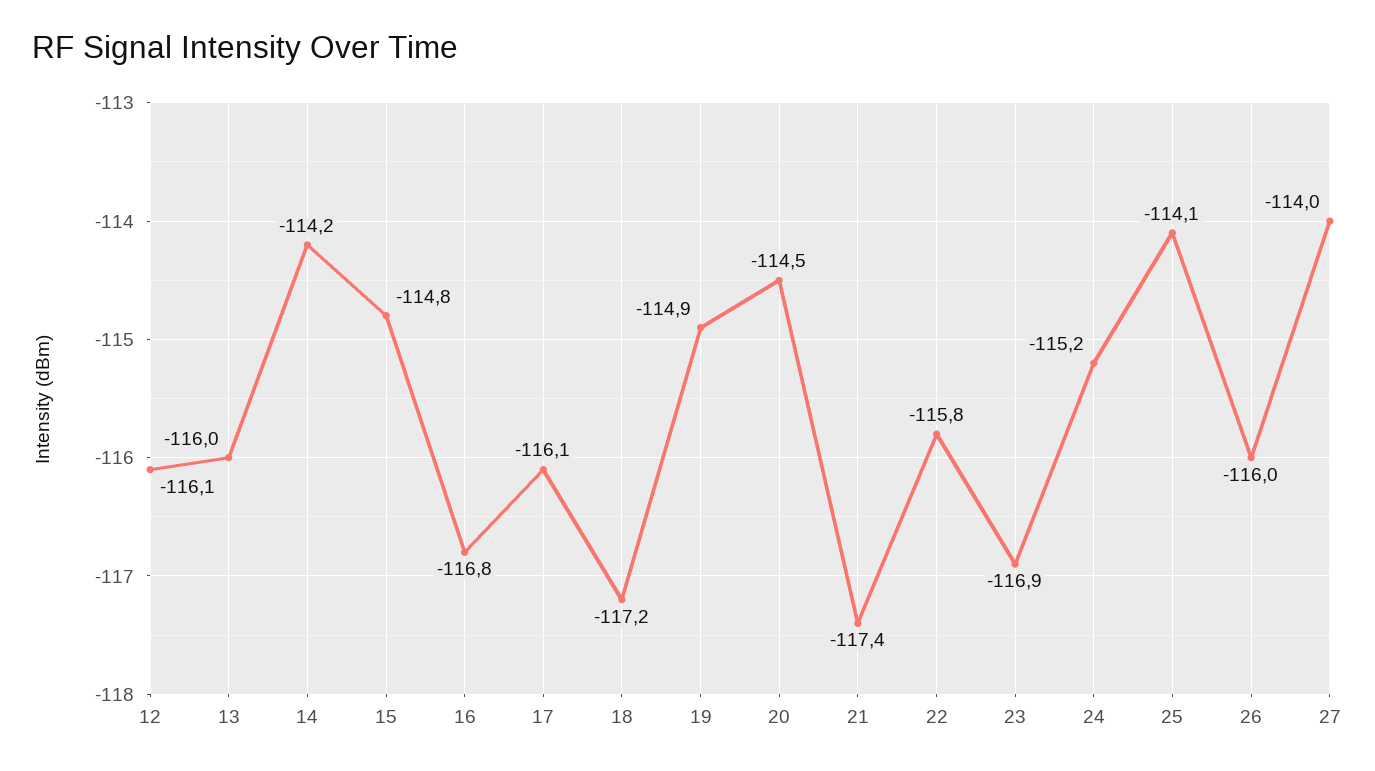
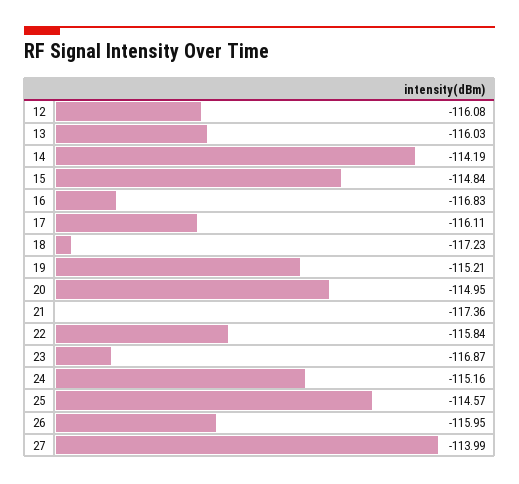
  {
    "12": -116.08,
    "13": -116.03,
    "14": -114.19,
    "15": -114.84,
    "16": -116.83,
    "17": -116.11,
    "18": -117.23,
-   "19": -114.9,
+   "19": -115.21,
-   "20": -114.5,
+   "20": -114.95,
    "21": -117.36,
    "22": -115.84,
    "23": -116.87,
    "24": -115.16,
-   "25": -114.1,
+   "25": -114.57,
    "26": -115.95,
    "27": -113.99
  }

